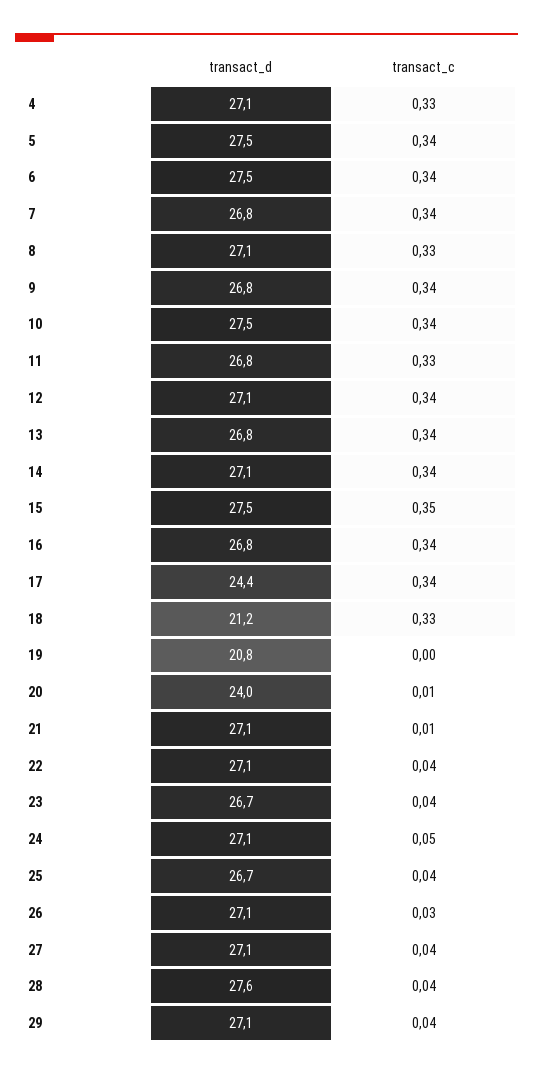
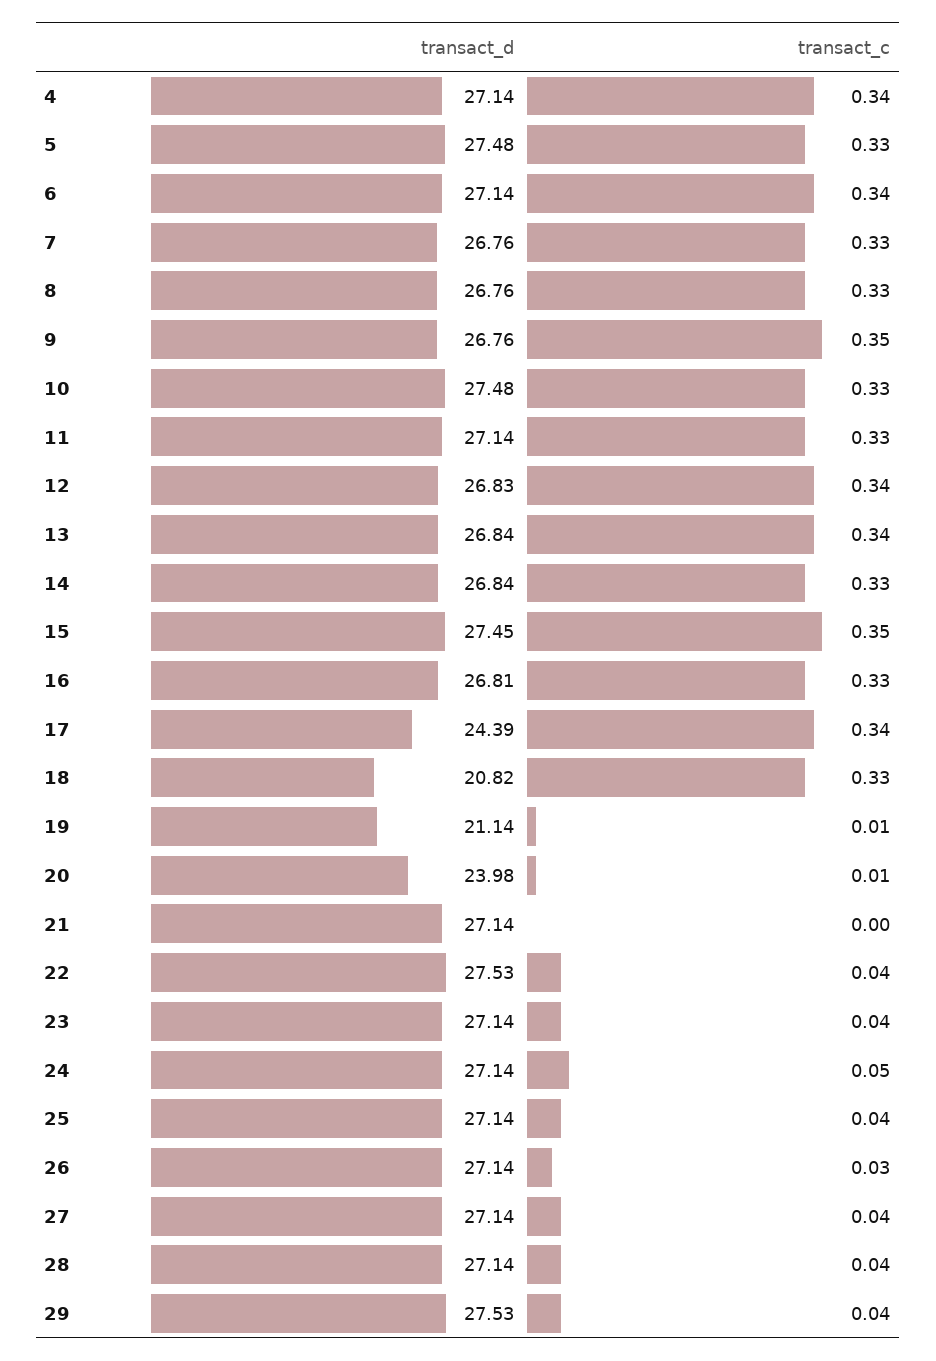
  {
    "transact_d": {
      "4": 27.14,
      "5": 27.48,
-     "6": 27.5,
+     "6": 27.14,
      "7": 26.76,
-     "8": 27.1,
+     "8": 26.76,
      "9": 26.76,
      "10": 27.48,
-     "11": 26.8,
+     "11": 27.14,
-     "12": 27.1,
+     "12": 26.83,
      "13": 26.84,
-     "14": 27.1,
+     "14": 26.84,
      "15": 27.45,
      "16": 26.81,
      "17": 24.39,
-     "18": 21.2,
+     "18": 20.82,
-     "19": 20.8,
+     "19": 21.14,
      "20": 23.98,
      "21": 27.14,
-     "22": 27.1,
+     "22": 27.53,
-     "23": 26.7,
+     "23": 27.14,
      "24": 27.14,
-     "25": 26.7,
+     "25": 27.14,
      "26": 27.14,
      "27": 27.14,
-     "28": 27.6,
+     "28": 27.14,
-     "29": 27.1
+     "29": 27.53
    },
    "transact_c": {
-     "4": 0.33,
+     "4": 0.34,
-     "5": 0.34,
+     "5": 0.33,
      "6": 0.34,
-     "7": 0.34,
+     "7": 0.33,
      "8": 0.33,
-     "9": 0.34,
+     "9": 0.35,
-     "10": 0.34,
+     "10": 0.33,
      "11": 0.33,
      "12": 0.34,
      "13": 0.34,
-     "14": 0.34,
+     "14": 0.33,
      "15": 0.35,
-     "16": 0.34,
+     "16": 0.33,
      "17": 0.34,
      "18": 0.33,
-     "19": 0,
+     "19": 0.01,
      "20": 0.01,
-     "21": 0.01,
+     "21": 0,
      "22": 0.04,
      "23": 0.04,
      "24": 0.05,
      "25": 0.04,
      "26": 0.03,
      "27": 0.04,
      "28": 0.04,
      "29": 0.04
    }
  }

